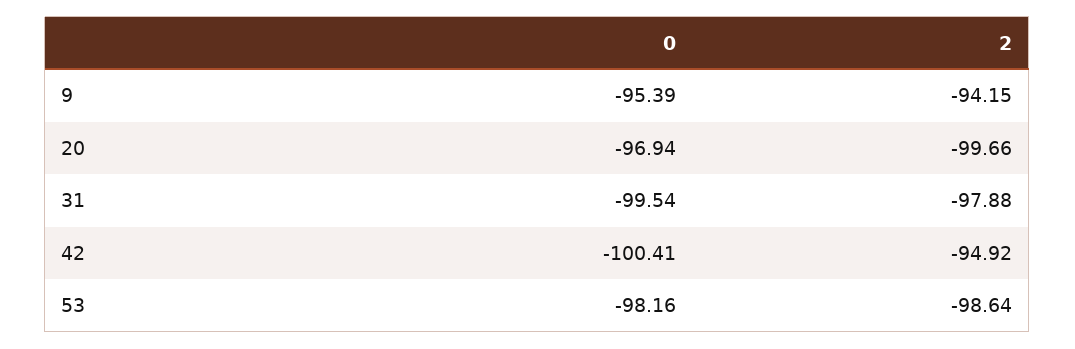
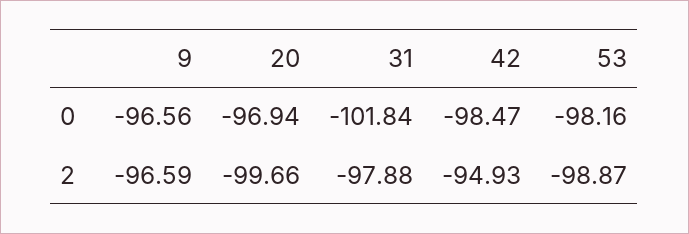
  {
    "0": {
-     "9": -95.39,
+     "9": -96.56,
      "20": -96.94,
-     "31": -99.54,
+     "31": -101.84,
-     "42": -100.41,
+     "42": -98.47,
      "53": -98.16
    },
    "2": {
-     "9": -94.15,
+     "9": -96.59,
      "20": -99.66,
      "31": -97.88,
-     "42": -94.92,
+     "42": -94.93,
-     "53": -98.64
+     "53": -98.87
    }
  }

